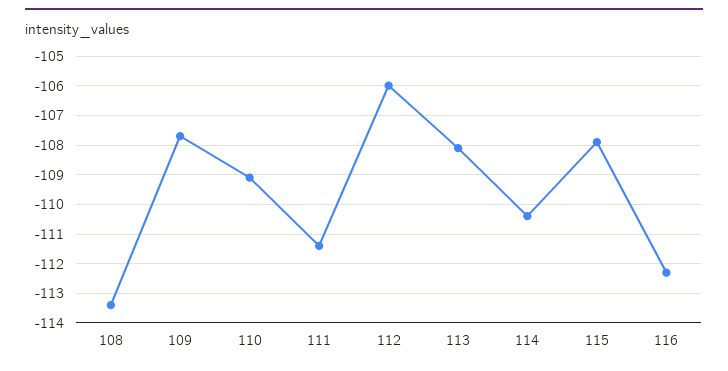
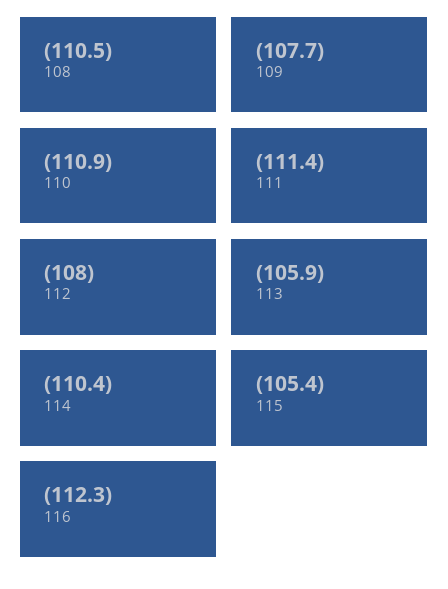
  {
-   "108": -113.5,
+   "108": -110.5,
    "109": -107.7,
-   "110": -109,
+   "110": -110.9,
    "111": -111.4,
-   "112": -106,
+   "112": -108,
-   "113": -108,
+   "113": -105.9,
    "114": -110.4,
-   "115": -108,
+   "115": -105.4,
    "116": -112.3
  }

